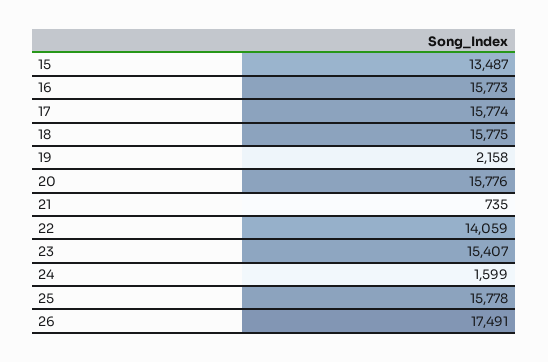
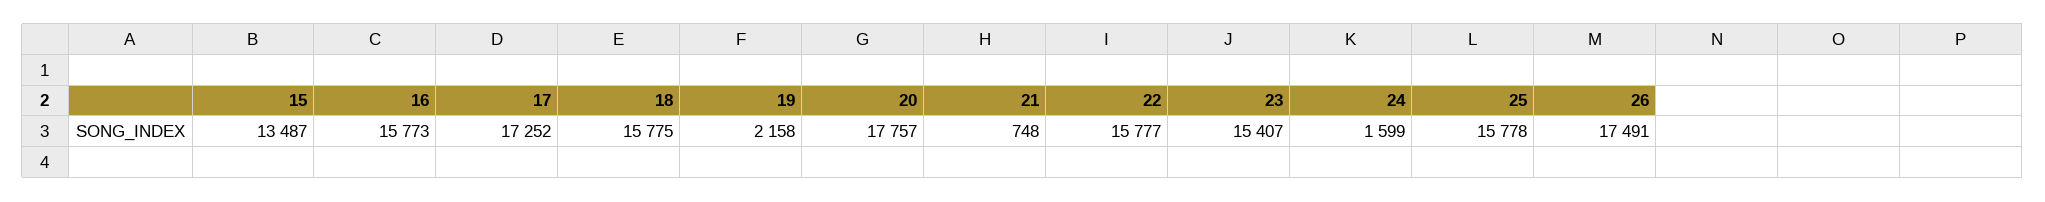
  {
    "15": 13487,
    "16": 15773,
-   "17": 15774,
+   "17": 17252,
    "18": 15775,
    "19": 2158,
-   "20": 15776,
+   "20": 17757,
-   "21": 735,
+   "21": 748,
-   "22": 14059,
+   "22": 15777,
    "23": 15407,
    "24": 1599,
    "25": 15778,
    "26": 17491
  }

